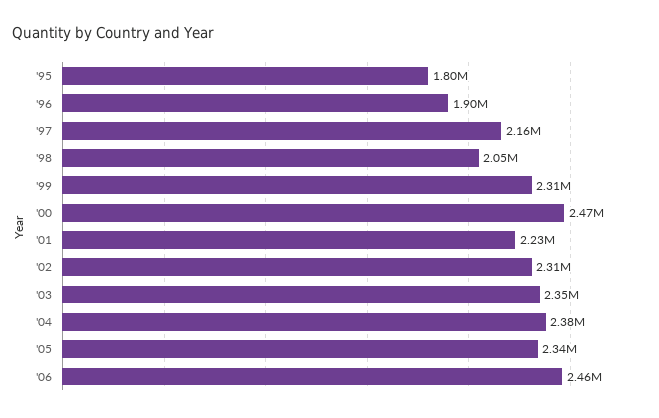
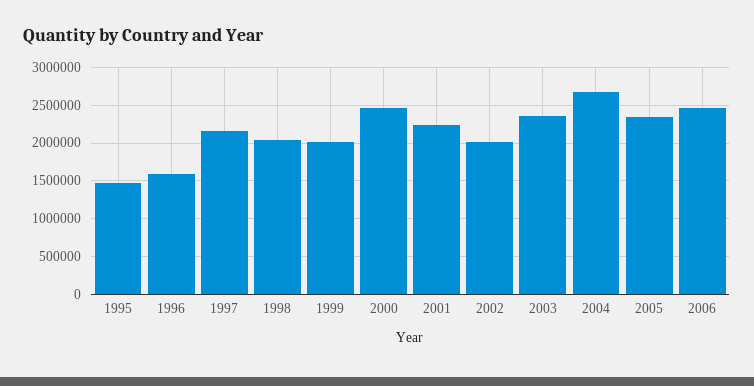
  {
-   "'95": 1800000,
+   "'95": 1500000,
-   "'96": 1900000,
+   "'96": 1600000,
    "'97": 2160000,
    "'98": 2050000,
-   "'99": 2310000,
+   "'99": 2000000,
    "'00": 2470000,
    "'01": 2230000,
-   "'02": 2310000,
+   "'02": 2000000,
    "'03": 2350000,
-   "'04": 2380000,
+   "'04": 2700000,
    "'05": 2340000,
    "'06": 2460000
  }

